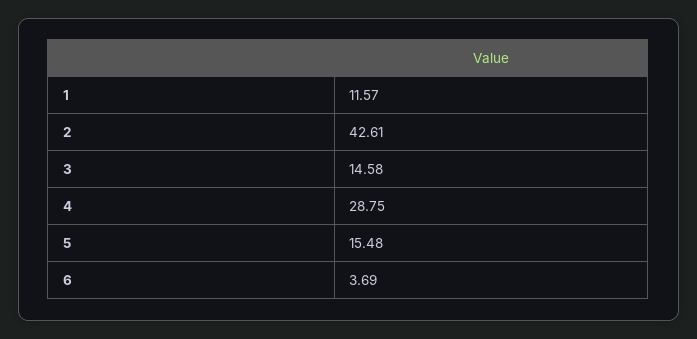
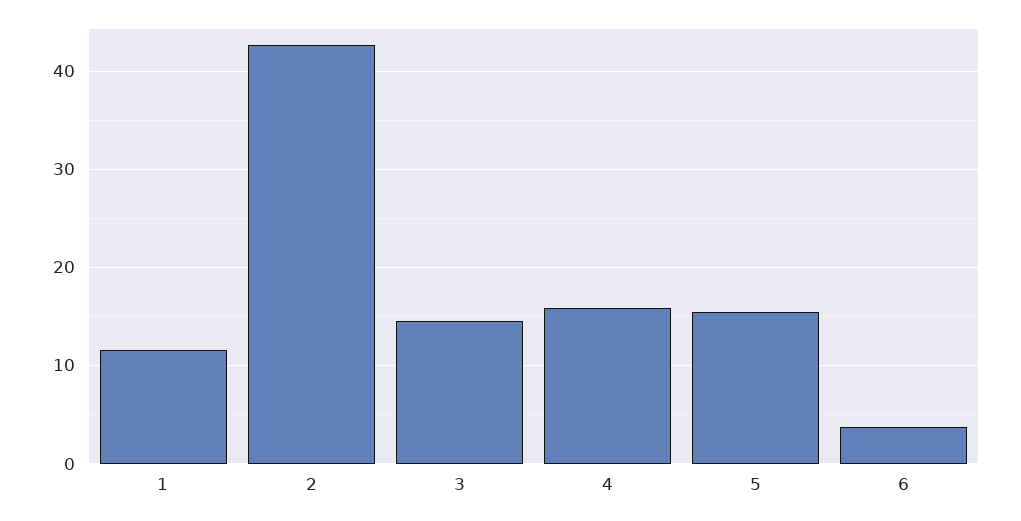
  {
    "1": 11.57,
    "2": 42.61,
    "3": 14.58,
-   "4": 28.75,
+   "4": 16,
    "5": 15.48,
    "6": 3.69
  }

